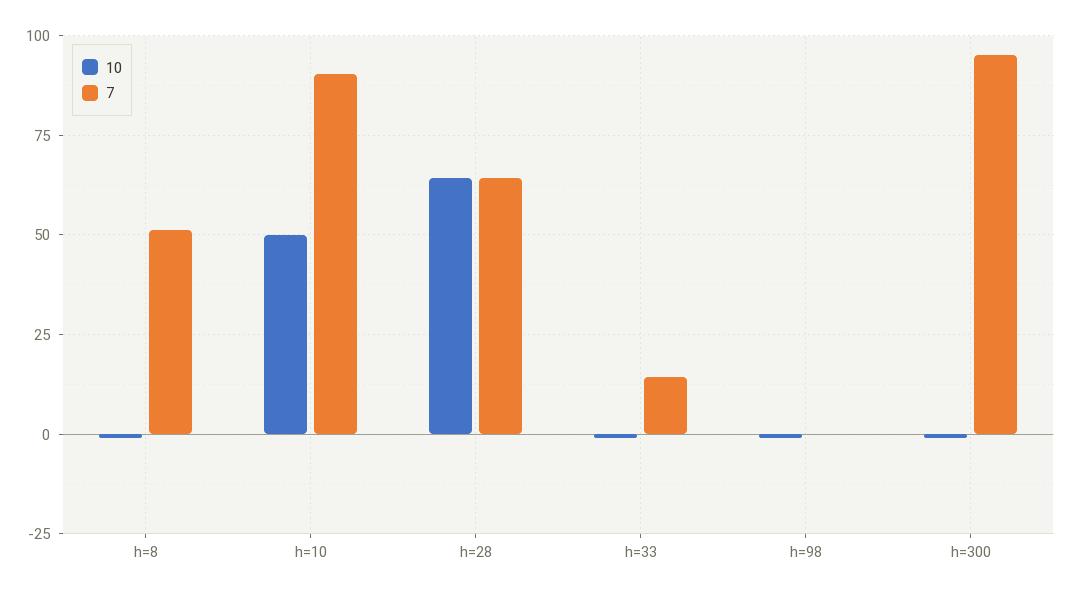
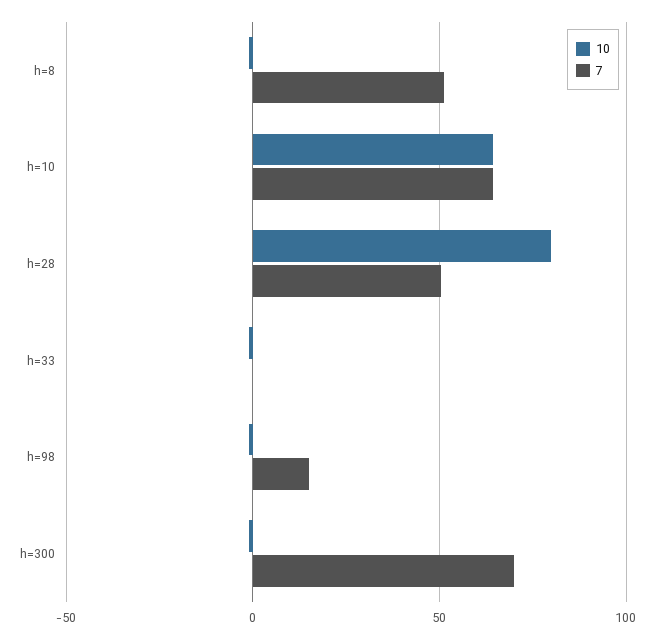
  {
    "10": {
      "h=8": 0,
-     "h=10": 50,
+     "h=10": 65,
-     "h=28": 65,
+     "h=28": 80,
      "h=33": 0,
      "h=98": 0,
      "h=300": 0
    },
    "7": {
      "h=8": 50,
-     "h=10": 90,
+     "h=10": 65,
-     "h=28": 65,
+     "h=28": 50,
-     "h=33": 15,
+     "h=33": 0,
-     "h=98": 0,
+     "h=98": 15,
-     "h=300": 95
+     "h=300": 70
    }
  }

